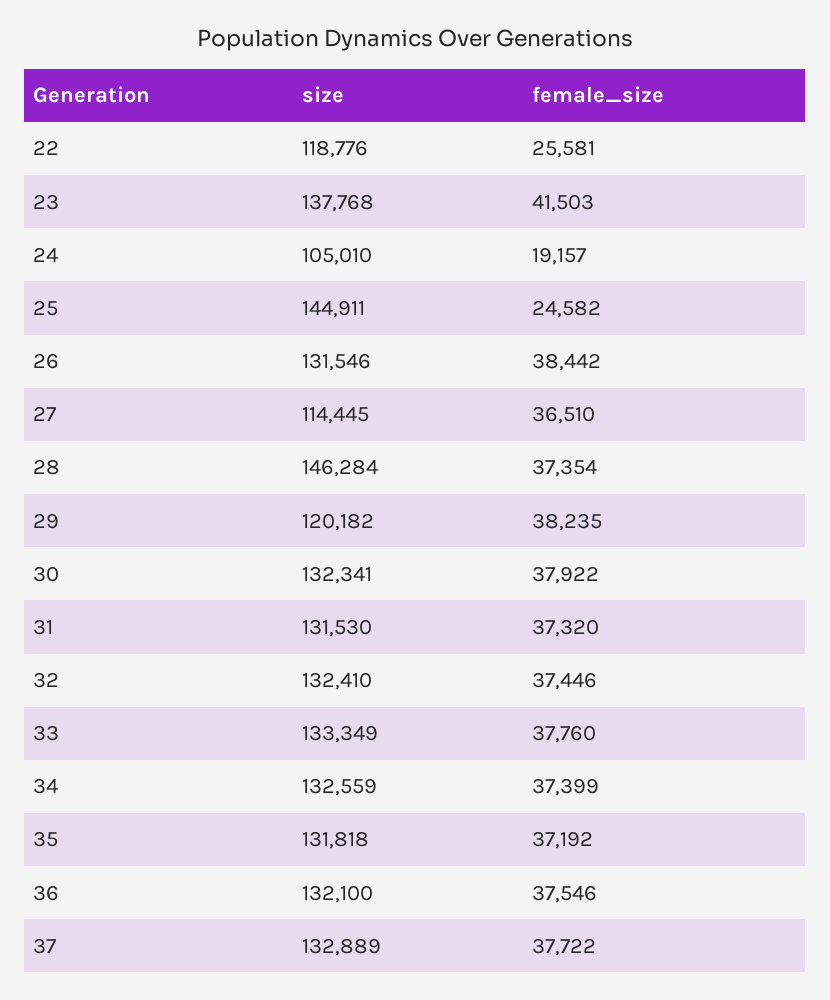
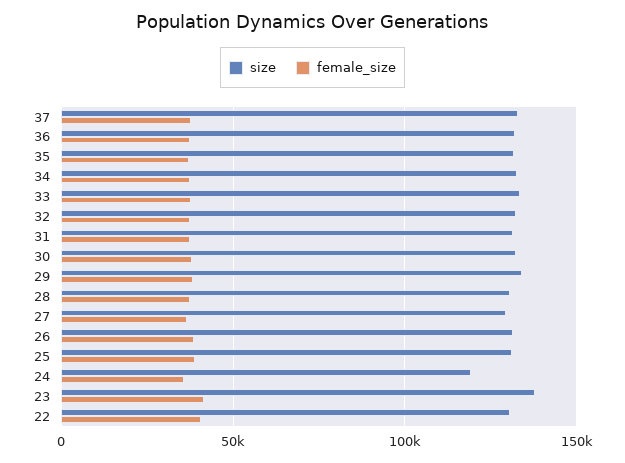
  {
    "size": {
-     "22": 118776,
+     "22": 130000,
      "23": 137768,
-     "24": 105010,
+     "24": 120000,
-     "25": 144911,
+     "25": 130000,
      "26": 131546,
-     "27": 114445,
+     "27": 130000,
-     "28": 146284,
+     "28": 130000,
-     "29": 120182,
+     "29": 135000,
      "30": 132341,
      "31": 131530,
      "32": 132410,
      "33": 133349,
      "34": 132559,
      "35": 131818,
      "36": 132100,
      "37": 132889
    },
    "female_size": {
-     "22": 25581,
+     "22": 40000,
      "23": 41503,
-     "24": 19157,
+     "24": 35000,
-     "25": 24582,
+     "25": 40000,
      "26": 38442,
      "27": 36510,
      "28": 37354,
      "29": 38235,
      "30": 37922,
      "31": 37320,
      "32": 37446,
      "33": 37760,
      "34": 37399,
      "35": 37192,
      "36": 37546,
      "37": 37722
    }
  }

